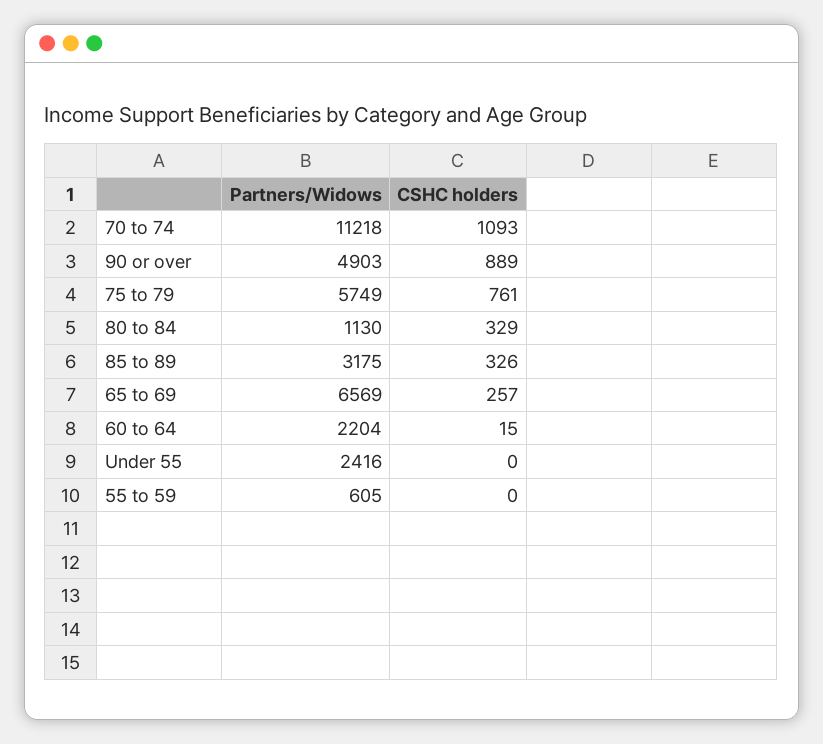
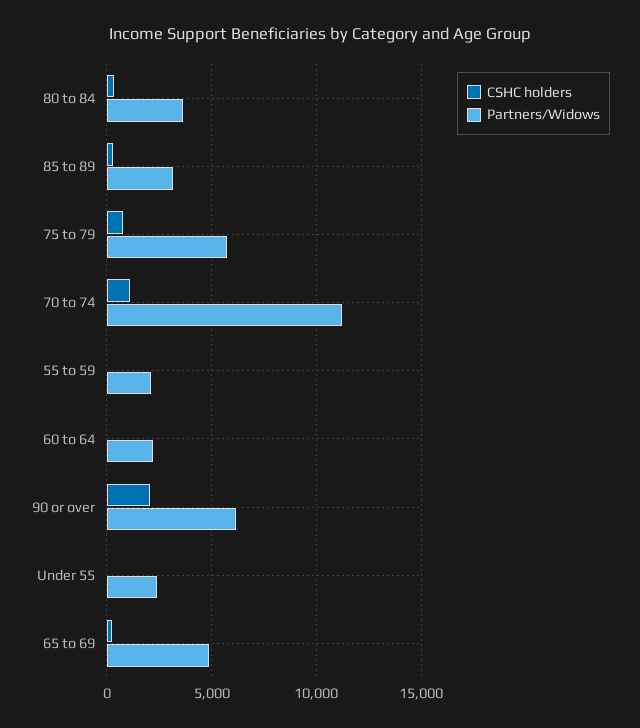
  {
    "Partners/Widows": {
      "70 to 74": 11218,
-     "90 or over": 4903,
+     "90 or over": 6000,
      "75 to 79": 5749,
-     "80 to 84": 1130,
+     "80 to 84": 3500,
      "85 to 89": 3175,
-     "65 to 69": 6569,
+     "65 to 69": 5000,
      "60 to 64": 2204,
      "Under 55": 2416,
-     "55 to 59": 605
+     "55 to 59": 2000
    },
    "CSHC holders": {
      "70 to 74": 1093,
-     "90 or over": 889,
+     "90 or over": 2000,
      "75 to 79": 761,
      "80 to 84": 329,
      "85 to 89": 326,
      "65 to 69": 257,
      "60 to 64": 15,
      "Under 55": 0,
      "55 to 59": 0
    }
  }

